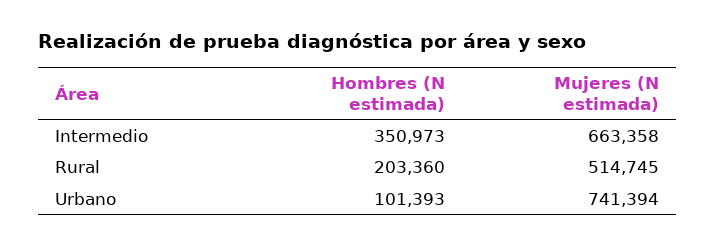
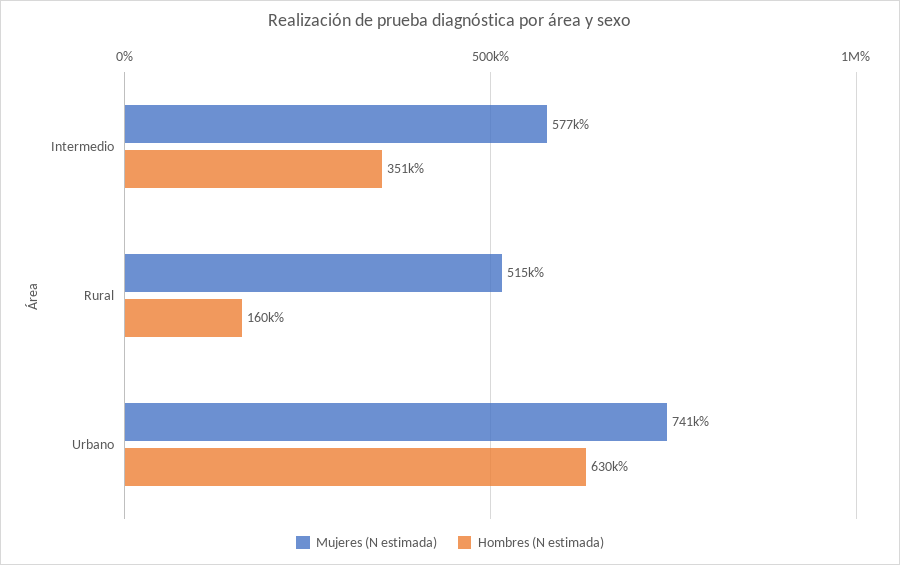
  {
    "Hombres (N estimada)": {
      "Intermedio": 350973,
-     "Rural": 203360,
+     "Rural": 160000,
-     "Urbano": 101393
+     "Urbano": 630000
    },
    "Mujeres (N estimada)": {
-     "Intermedio": 663358,
+     "Intermedio": 577000,
      "Rural": 514745,
      "Urbano": 741394
    }
  }

